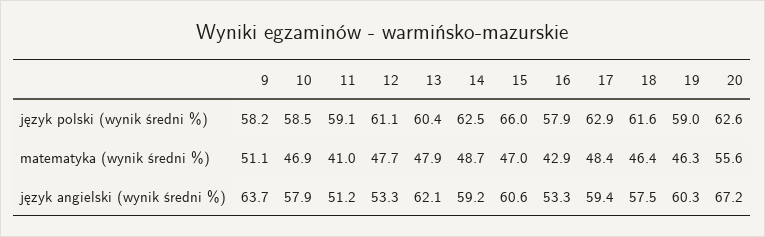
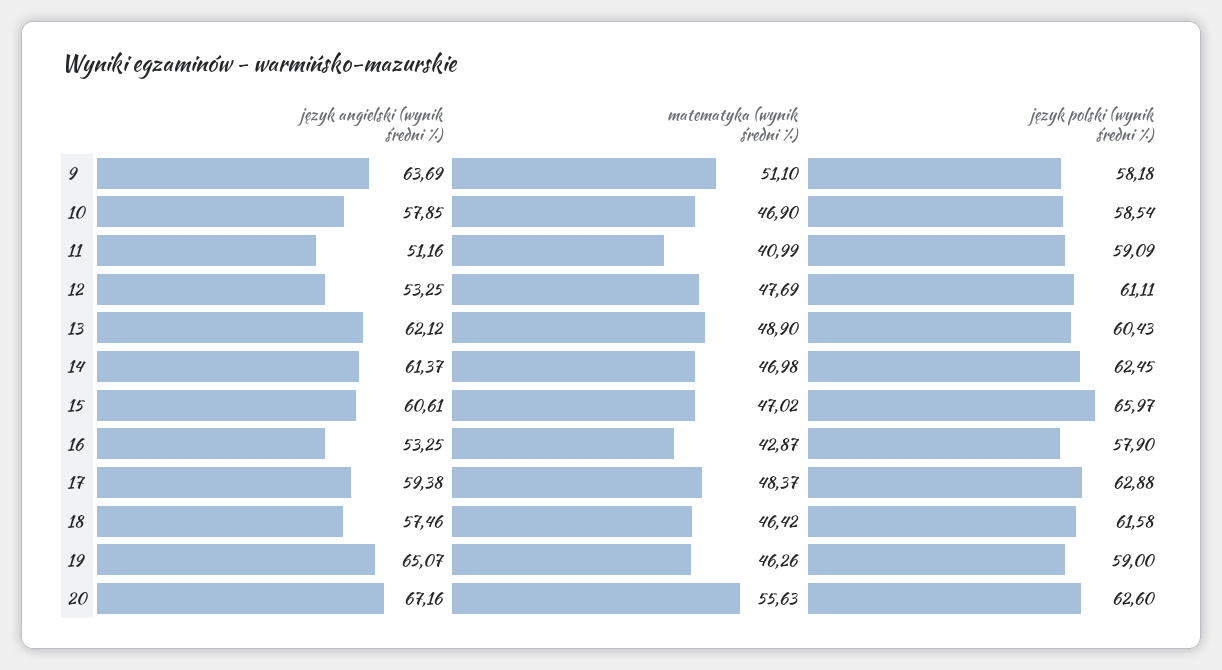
  {
    "9": {
      "język polski (wynik średni %)": 58.18,
      "matematyka (wynik średni %)": 51.1,
      "język angielski (wynik średni %)": 63.69
    },
    "10": {
      "język polski (wynik średni %)": 58.54,
      "matematyka (wynik średni %)": 46.9,
      "język angielski (wynik średni %)": 57.85
    },
    "11": {
      "język polski (wynik średni %)": 59.09,
      "matematyka (wynik średni %)": 40.99,
      "język angielski (wynik średni %)": 51.16
    },
    "12": {
      "język polski (wynik średni %)": 61.11,
      "matematyka (wynik średni %)": 47.69,
      "język angielski (wynik średni %)": 53.25
    },
    "13": {
      "język polski (wynik średni %)": 60.43,
-     "matematyka (wynik średni %)": 47.9,
+     "matematyka (wynik średni %)": 48.9,
      "język angielski (wynik średni %)": 62.12
    },
    "14": {
      "język polski (wynik średni %)": 62.45,
-     "matematyka (wynik średni %)": 48.7,
+     "matematyka (wynik średni %)": 46.98,
-     "język angielski (wynik średni %)": 59.2
+     "język angielski (wynik średni %)": 61.37
    },
    "15": {
      "język polski (wynik średni %)": 65.97,
      "matematyka (wynik średni %)": 47.02,
      "język angielski (wynik średni %)": 60.61
    },
    "16": {
      "język polski (wynik średni %)": 57.9,
      "matematyka (wynik średni %)": 42.87,
      "język angielski (wynik średni %)": 53.25
    },
    "17": {
      "język polski (wynik średni %)": 62.88,
      "matematyka (wynik średni %)": 48.37,
      "język angielski (wynik średni %)": 59.38
    },
    "18": {
      "język polski (wynik średni %)": 61.58,
      "matematyka (wynik średni %)": 46.42,
      "język angielski (wynik średni %)": 57.46
    },
    "19": {
      "język polski (wynik średni %)": 59,
      "matematyka (wynik średni %)": 46.26,
-     "język angielski (wynik średni %)": 60.3
+     "język angielski (wynik średni %)": 65.07
    },
    "20": {
      "język polski (wynik średni %)": 62.6,
      "matematyka (wynik średni %)": 55.63,
      "język angielski (wynik średni %)": 67.16
    }
  }

